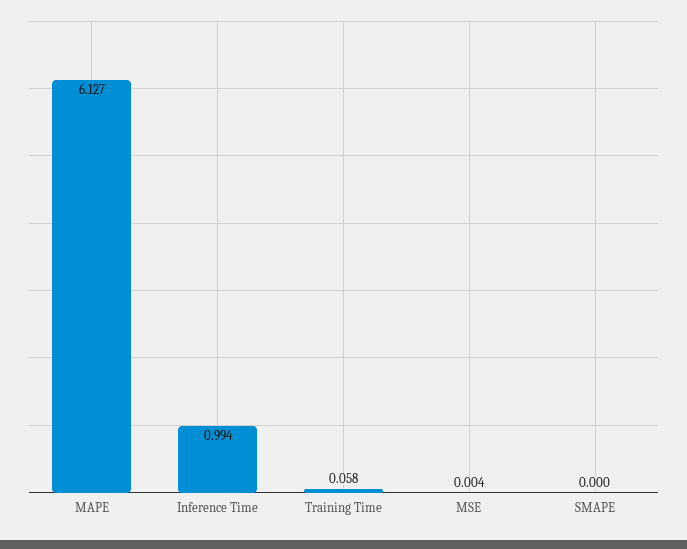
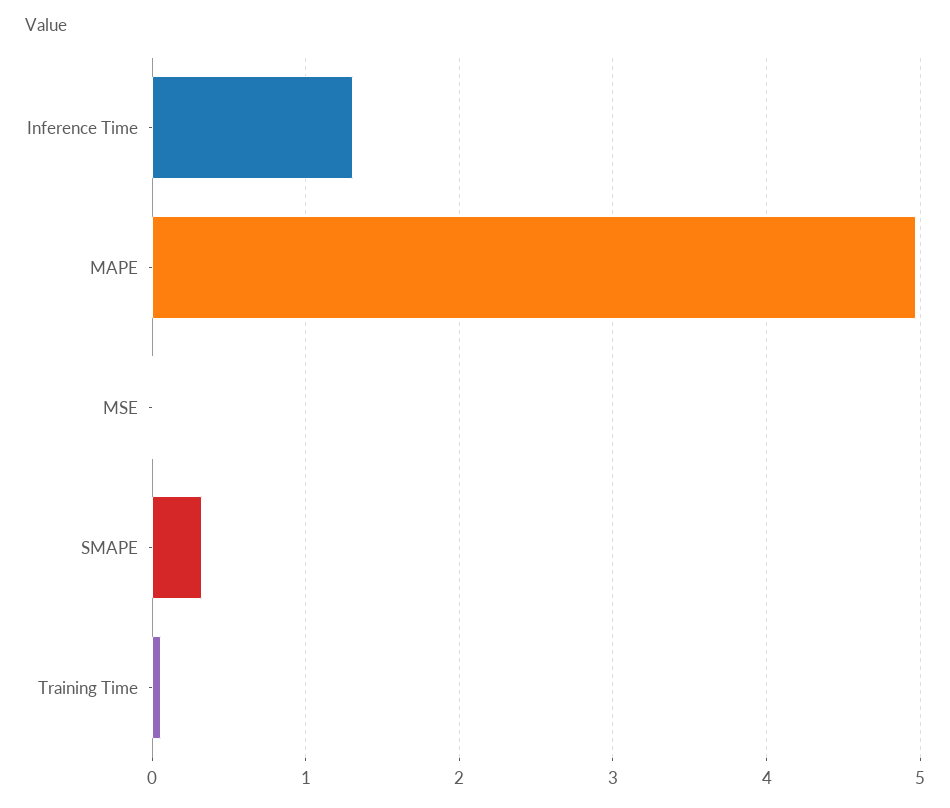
  {
-   "MAPE": 6.127,
+   "MAPE": 5,
-   "Inference Time": 0.994,
+   "Inference Time": 1.3,
    "Training Time": 0.058,
    "MSE": 0.004,
-   "SMAPE": 0
+   "SMAPE": 0.3
  }

